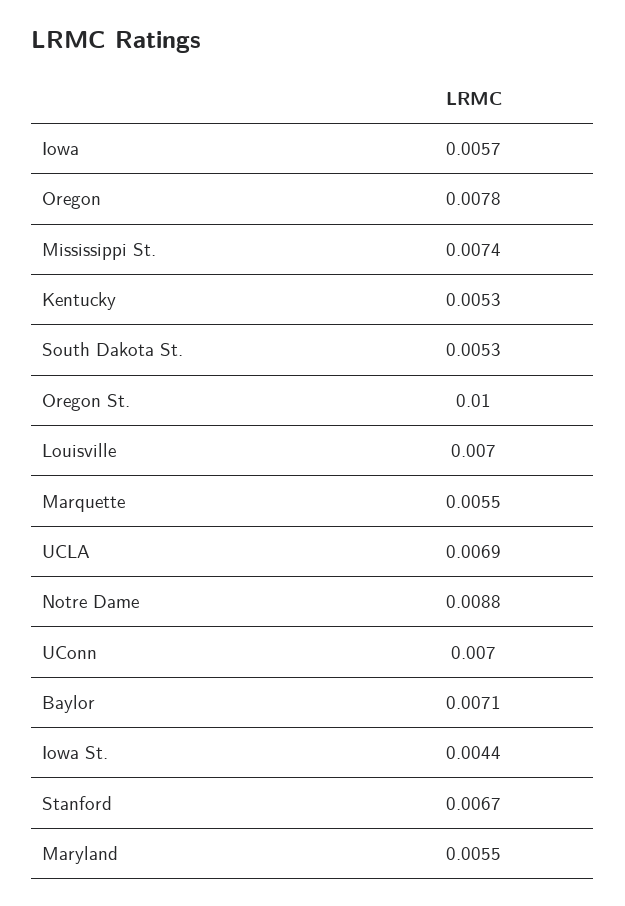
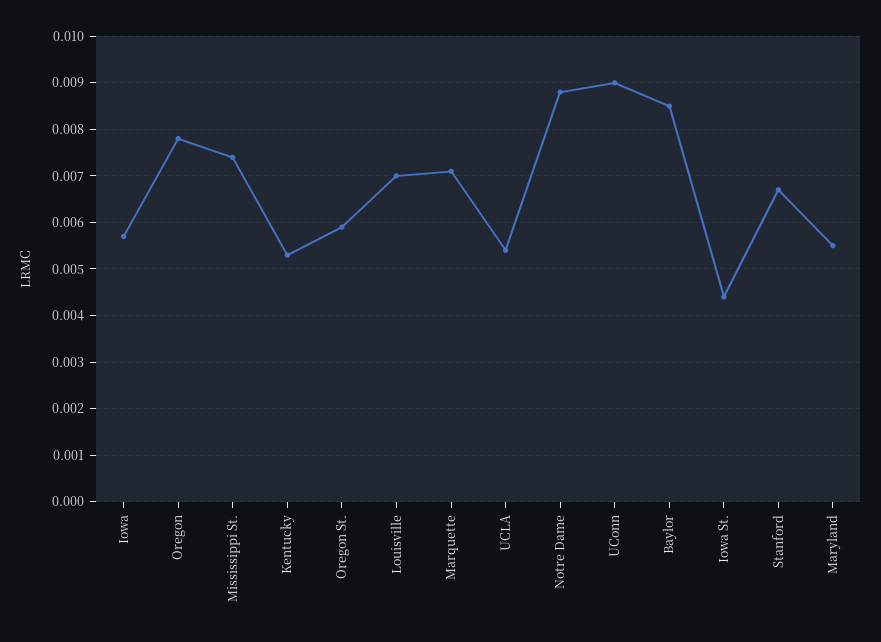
  {
    "Iowa": 0.0057,
    "Oregon": 0.0078,
    "Mississippi St.": 0.0074,
    "Kentucky": 0.0053,
-   "South Dakota St.": 0.0053,
-   "Oregon St.": 0.01,
+   "Oregon St.": 0.006,
    "Louisville": 0.007,
-   "Marquette": 0.0055,
+   "Marquette": 0.007,
-   "UCLA": 0.0069,
+   "UCLA": 0.0055,
    "Notre Dame": 0.0088,
-   "UConn": 0.007,
+   "UConn": 0.009,
-   "Baylor": 0.0071,
+   "Baylor": 0.0085,
    "Iowa St.": 0.0044,
    "Stanford": 0.0067,
    "Maryland": 0.0055
  }

